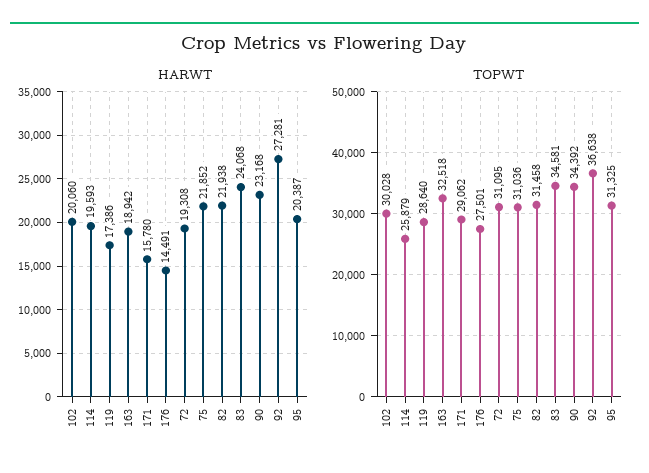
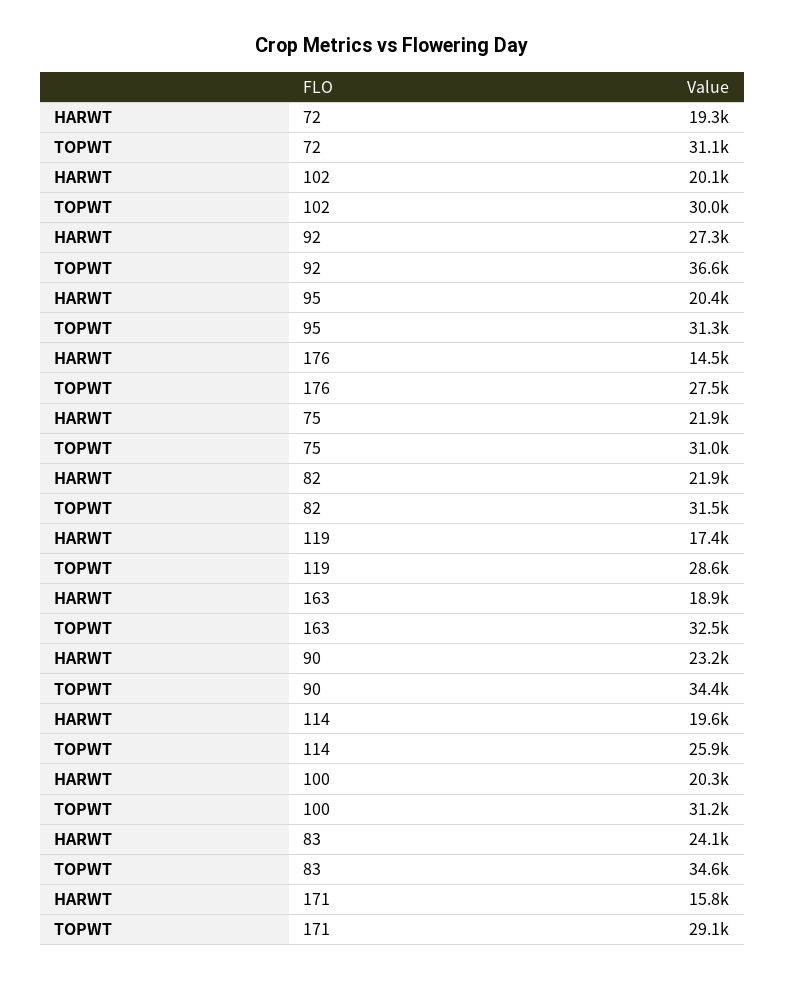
  {
    "HARWT": {
      "102": 20060,
      "114": 19593,
      "119": 17386,
      "163": 18942,
      "171": 15780,
      "176": 14491,
      "72": 19308,
      "75": 21852,
      "82": 21938,
      "83": 24068,
      "90": 23168,
      "92": 27281,
-     "95": 20387
+     "95": 20387,
+     "100": 20300
    },
    "TOPWT": {
      "102": 30028,
      "114": 25879,
      "119": 28640,
      "163": 32518,
      "171": 29062,
      "176": 27501,
      "72": 31095,
      "75": 31036,
      "82": 31458,
      "83": 34581,
      "90": 34392,
      "92": 36638,
-     "95": 31325
+     "95": 31325,
+     "100": 31200
    }
  }

